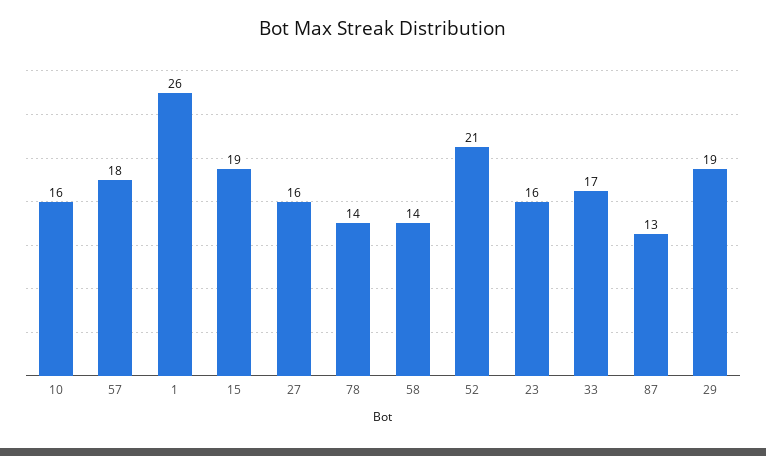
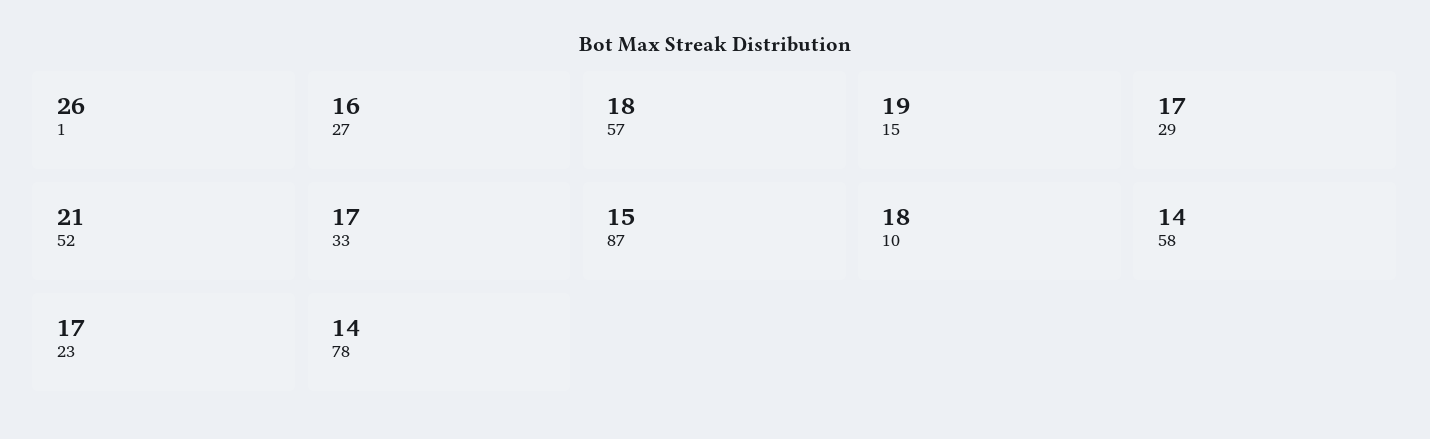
  {
-   "10": 16,
+   "10": 18,
    "57": 18,
    "1": 26,
    "15": 19,
    "27": 16,
    "78": 14,
    "58": 14,
    "52": 21,
-   "23": 16,
+   "23": 17,
    "33": 17,
-   "87": 13,
+   "87": 15,
-   "29": 19
+   "29": 17
  }

